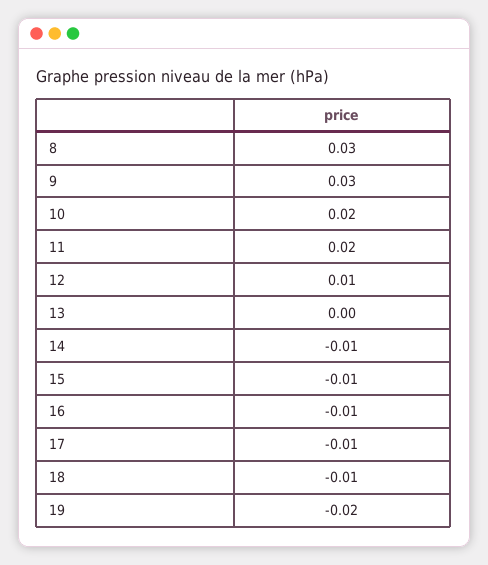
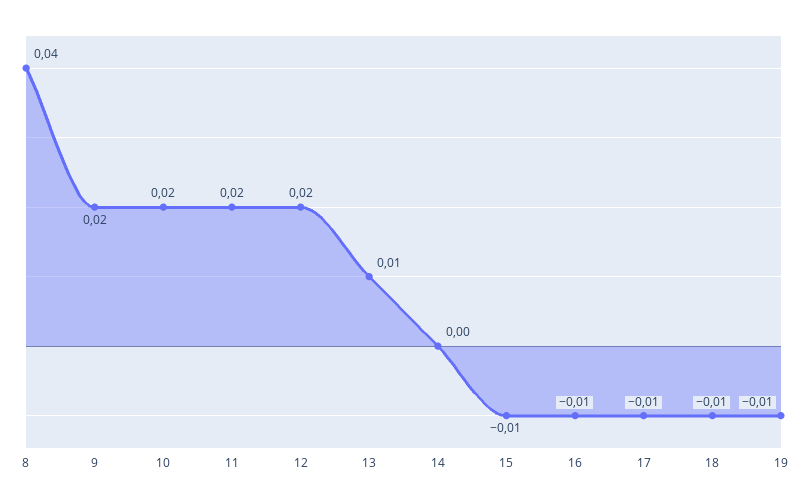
  {
-   "8": 0.03,
+   "8": 0.04,
-   "9": 0.03,
+   "9": 0.02,
    "10": 0.02,
    "11": 0.02,
-   "12": 0.01,
+   "12": 0.02,
-   "13": 0,
+   "13": 0.01,
-   "14": -0.01,
+   "14": 0,
    "15": -0.01,
    "16": -0.01,
    "17": -0.01,
    "18": -0.01,
-   "19": -0.02
+   "19": -0.01
  }

